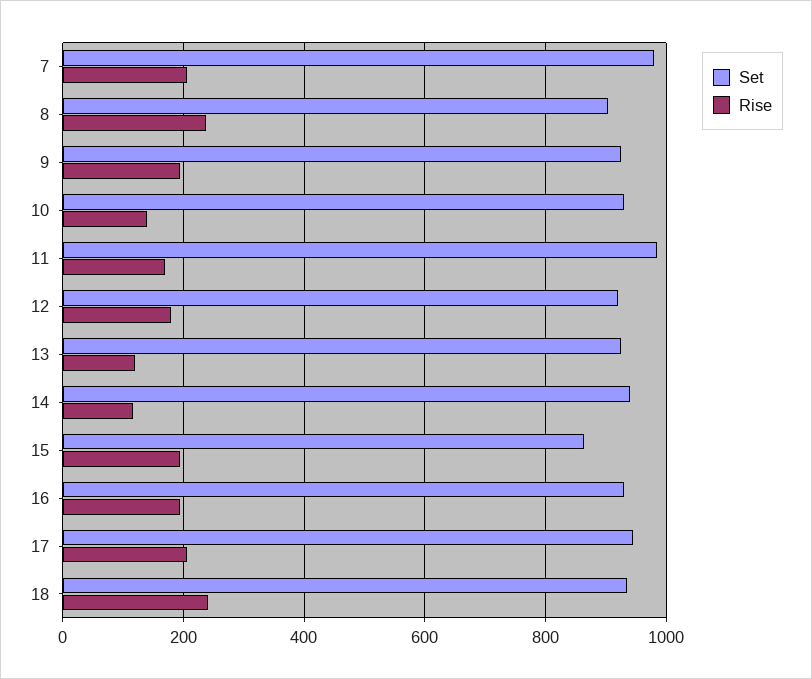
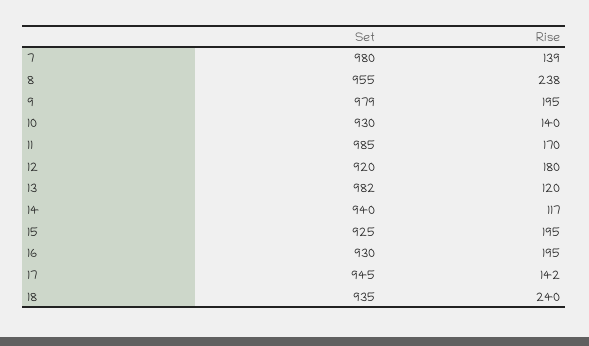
  {
    "Set": {
      "7": 980,
-     "8": 900,
+     "8": 955,
-     "9": 920,
+     "9": 979,
      "10": 930,
      "11": 985,
      "12": 920,
-     "13": 920,
+     "13": 982,
      "14": 940,
-     "15": 860,
+     "15": 925,
      "16": 930,
      "17": 945,
      "18": 935
    },
    "Rise": {
-     "7": 200,
+     "7": 139,
      "8": 238,
      "9": 195,
      "10": 140,
      "11": 170,
      "12": 180,
      "13": 120,
      "14": 117,
      "15": 195,
      "16": 195,
-     "17": 200,
+     "17": 142,
      "18": 240
    }
  }

